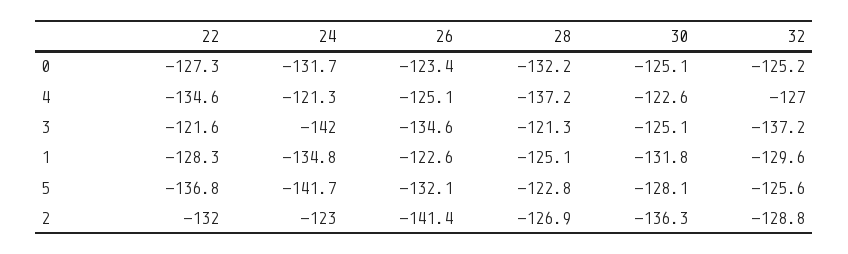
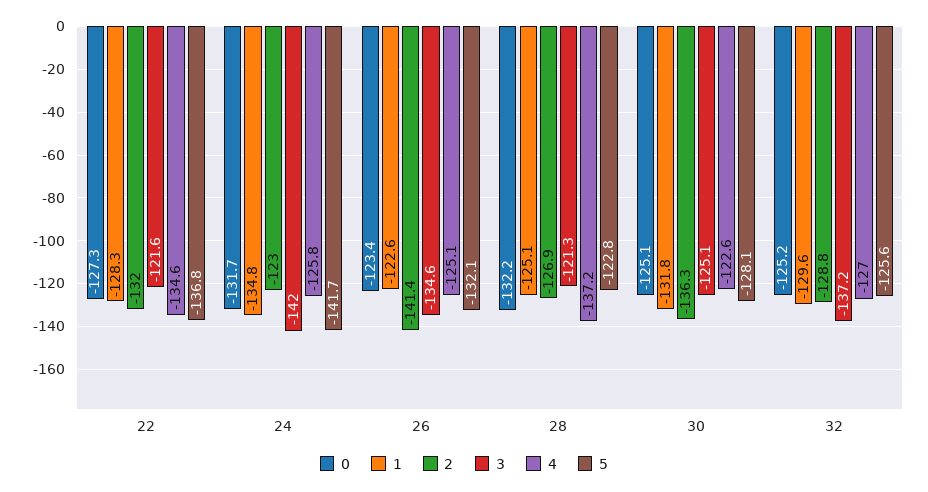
  {
    "0": {
      "22": -127.3,
      "24": -131.7,
      "26": -123.4,
      "28": -132.2,
      "30": -125.1,
      "32": -125.2
    },
    "4": {
      "22": -134.6,
-     "24": -121.3,
+     "24": -125.8,
      "26": -125.1,
      "28": -137.2,
      "30": -122.6,
      "32": -127
    },
    "3": {
      "22": -121.6,
      "24": -142,
      "26": -134.6,
      "28": -121.3,
      "30": -125.1,
      "32": -137.2
    },
    "1": {
      "22": -128.3,
      "24": -134.8,
      "26": -122.6,
      "28": -125.1,
      "30": -131.8,
      "32": -129.6
    },
    "5": {
      "22": -136.8,
      "24": -141.7,
      "26": -132.1,
      "28": -122.8,
      "30": -128.1,
      "32": -125.6
    },
    "2": {
      "22": -132,
      "24": -123,
      "26": -141.4,
      "28": -126.9,
      "30": -136.3,
      "32": -128.8
    }
  }

